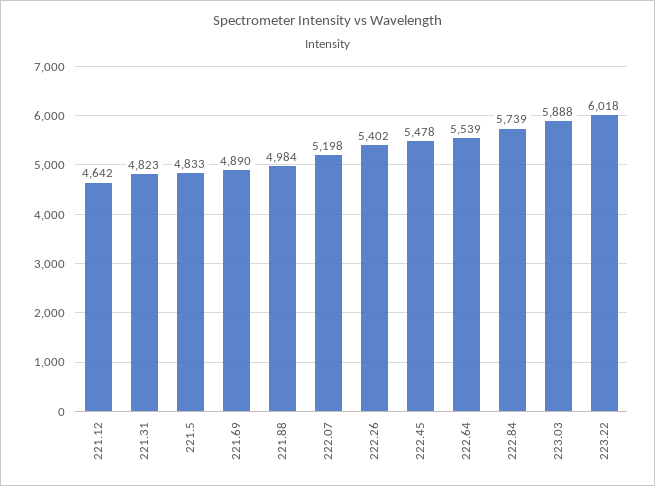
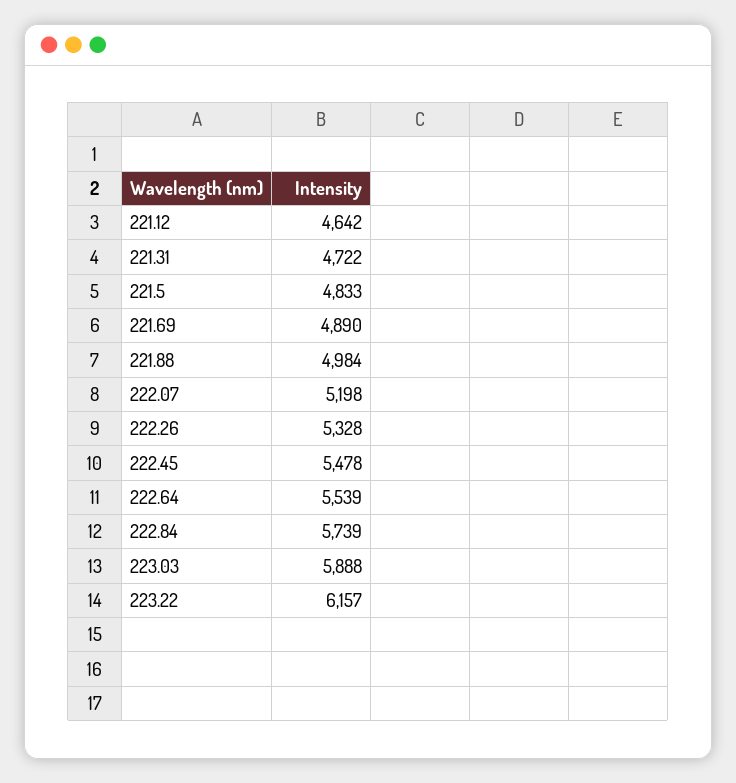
  {
    "221.12": 4642,
-   "221.31": 4823,
+   "221.31": 4722,
    "221.5": 4833,
    "221.69": 4890,
    "221.88": 4984,
    "222.07": 5198,
-   "222.26": 5402,
+   "222.26": 5328,
    "222.45": 5478,
    "222.64": 5539,
    "222.84": 5739,
    "223.03": 5888,
-   "223.22": 6018
+   "223.22": 6157
  }

